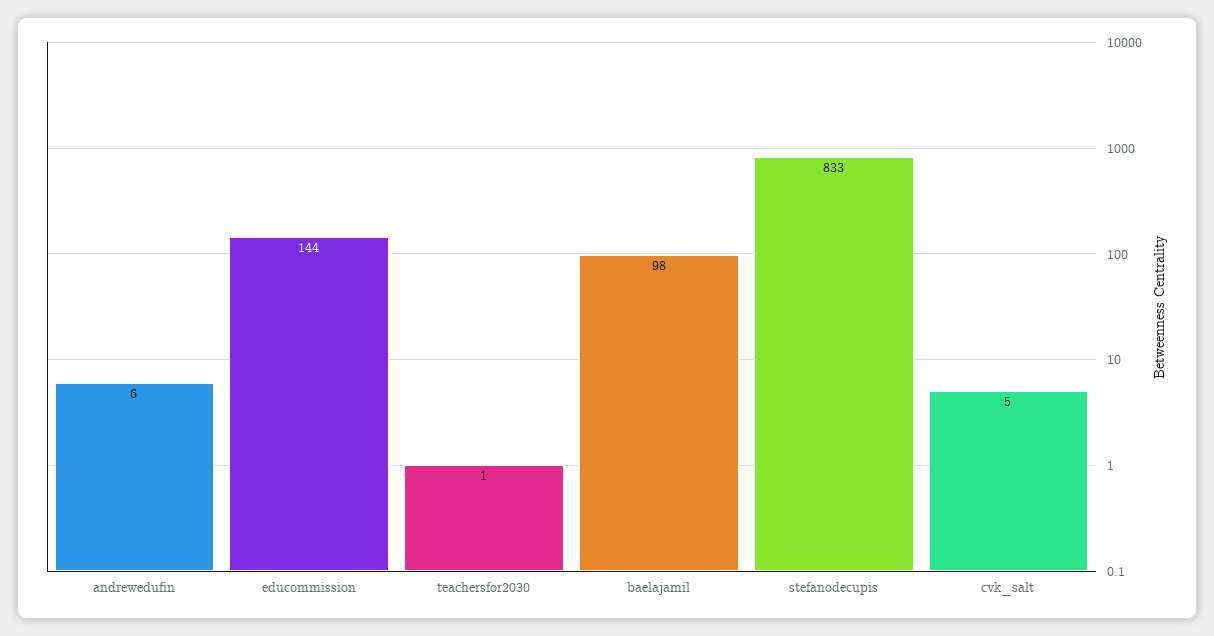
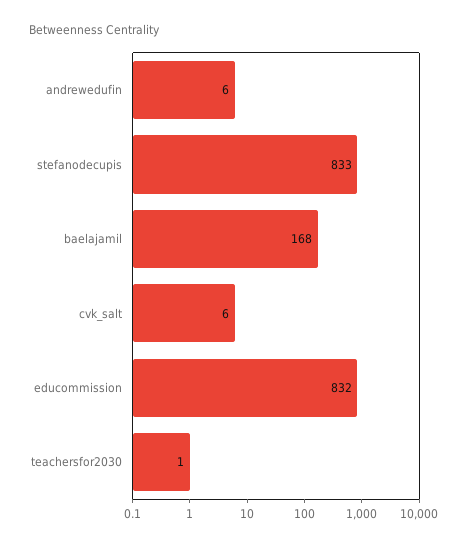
  {
    "andrewedufin": 6,
-   "educommission": 144,
+   "educommission": 832,
    "teachersfor2030": 1,
-   "baelajamil": 98,
+   "baelajamil": 168,
    "stefanodecupis": 833,
-   "cvk_salt": 5
+   "cvk_salt": 6
  }

